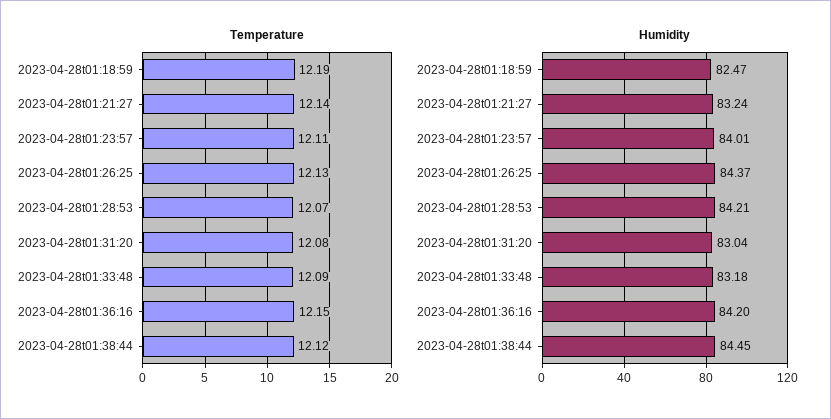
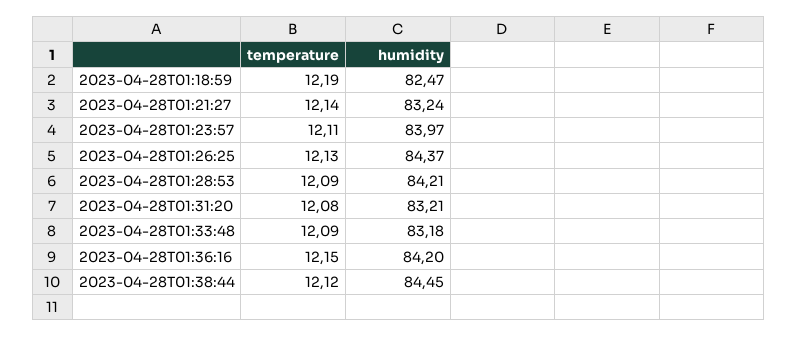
  {
    "Temperature": {
      "2023-04-28t01:18:59": 12.19,
      "2023-04-28t01:21:27": 12.14,
      "2023-04-28t01:23:57": 12.11,
      "2023-04-28t01:26:25": 12.13,
-     "2023-04-28t01:28:53": 12.07,
+     "2023-04-28t01:28:53": 12.09,
      "2023-04-28t01:31:20": 12.08,
      "2023-04-28t01:33:48": 12.09,
      "2023-04-28t01:36:16": 12.15,
      "2023-04-28t01:38:44": 12.12
    },
    "Humidity": {
      "2023-04-28t01:18:59": 82.47,
      "2023-04-28t01:21:27": 83.24,
-     "2023-04-28t01:23:57": 84.01,
+     "2023-04-28t01:23:57": 83.97,
      "2023-04-28t01:26:25": 84.37,
      "2023-04-28t01:28:53": 84.21,
-     "2023-04-28t01:31:20": 83.04,
+     "2023-04-28t01:31:20": 83.21,
      "2023-04-28t01:33:48": 83.18,
      "2023-04-28t01:36:16": 84.2,
      "2023-04-28t01:38:44": 84.45
    }
  }

